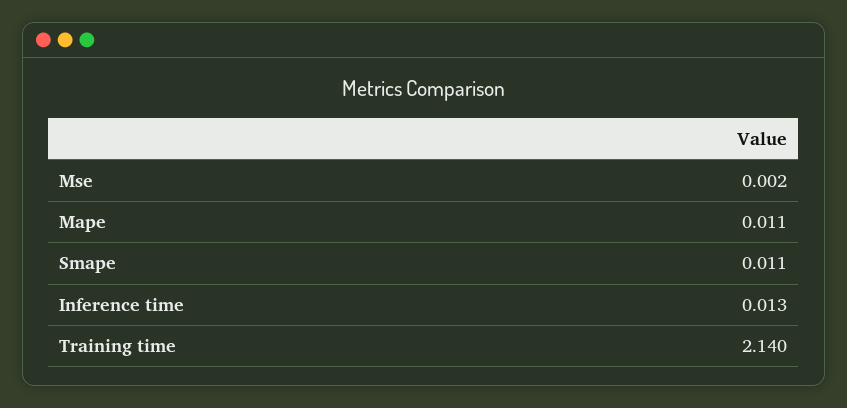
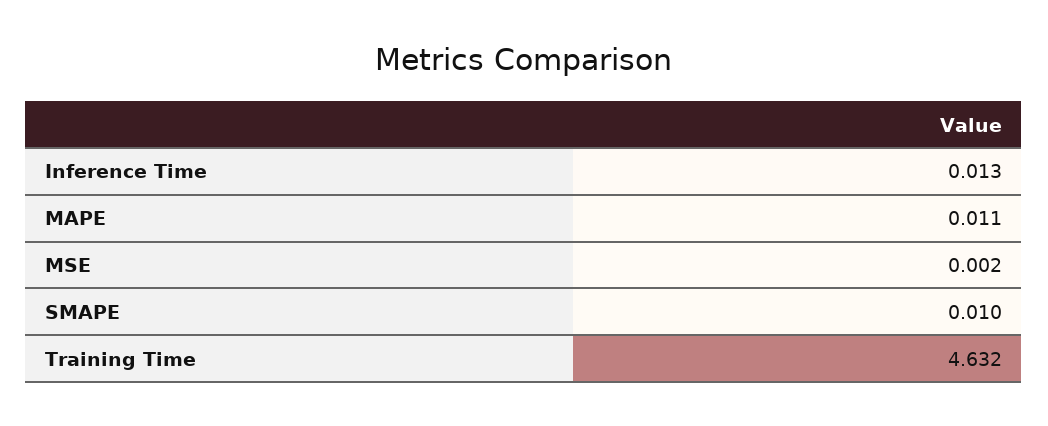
  {
    "Mse": 0.002,
    "Mape": 0.011,
-   "Smape": 0.011,
+   "Smape": 0.01,
    "Inference time": 0.013,
-   "Training time": 2.14
+   "Training time": 4.632
  }

